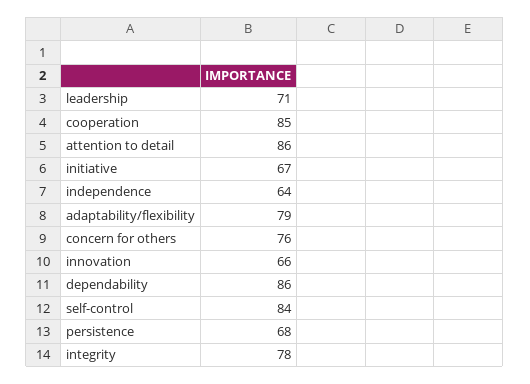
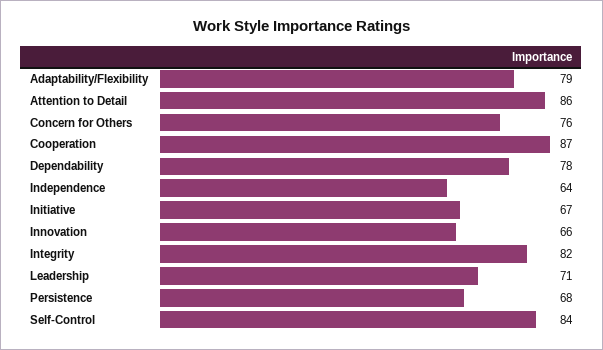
  {
    "leadership": 71,
-   "cooperation": 85,
+   "cooperation": 87,
    "attention to detail": 86,
    "initiative": 67,
    "independence": 64,
    "adaptability/flexibility": 79,
    "concern for others": 76,
    "innovation": 66,
-   "dependability": 86,
+   "dependability": 78,
    "self-control": 84,
    "persistence": 68,
-   "integrity": 78
+   "integrity": 82
  }

